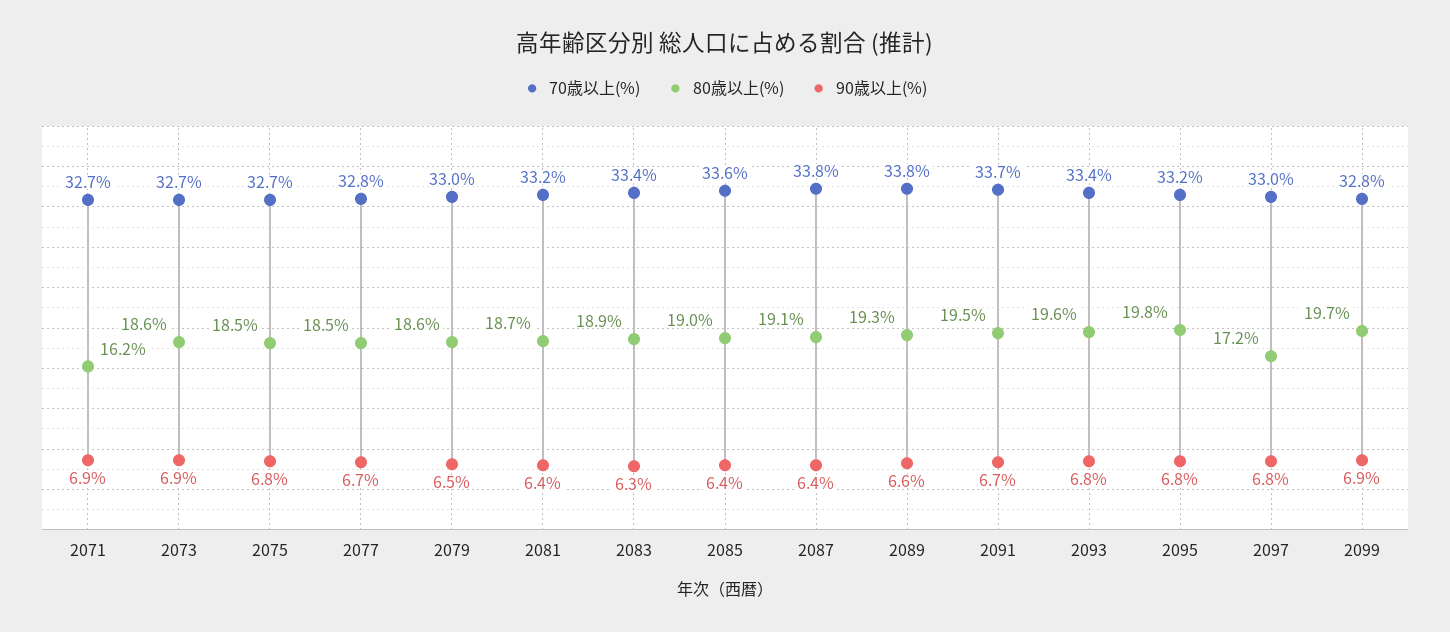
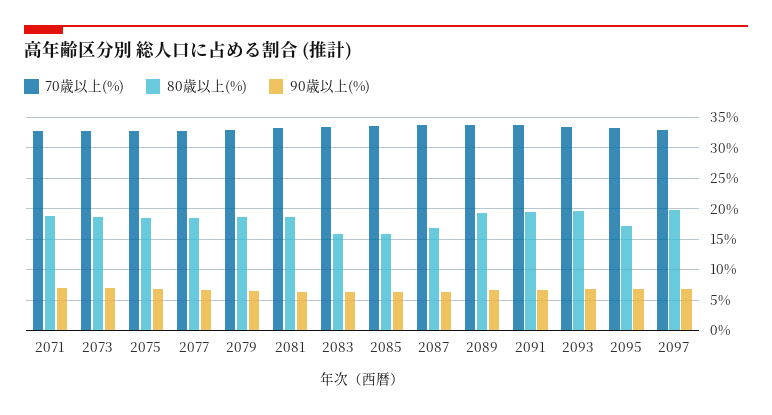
  {
    "70歳以上(%)": {
      "2071": 32.7,
      "2073": 32.7,
      "2075": 32.7,
      "2077": 32.8,
      "2079": 33,
      "2081": 33.2,
      "2083": 33.4,
      "2085": 33.6,
      "2087": 33.8,
      "2089": 33.8,
      "2091": 33.7,
      "2093": 33.4,
      "2095": 33.2,
-     "2097": 33,
+     "2097": 33
-     "2099": 32.8
    },
    "80歳以上(%)": {
-     "2071": 16.2,
+     "2071": 19,
      "2073": 18.6,
      "2075": 18.5,
      "2077": 18.5,
      "2079": 18.6,
      "2081": 18.7,
-     "2083": 18.9,
+     "2083": 16,
-     "2085": 19,
+     "2085": 16,
-     "2087": 19.1,
+     "2087": 17,
      "2089": 19.3,
      "2091": 19.5,
      "2093": 19.6,
-     "2095": 19.8,
+     "2095": 17,
-     "2097": 17.2,
+     "2097": 20
-     "2099": 19.7
    },
    "90歳以上(%)": {
      "2071": 6.9,
      "2073": 6.9,
      "2075": 6.8,
      "2077": 6.7,
      "2079": 6.5,
      "2081": 6.4,
      "2083": 6.3,
      "2085": 6.4,
      "2087": 6.4,
      "2089": 6.6,
      "2091": 6.7,
      "2093": 6.8,
      "2095": 6.8,
-     "2097": 6.8,
+     "2097": 6.8
-     "2099": 6.9
    }
  }

